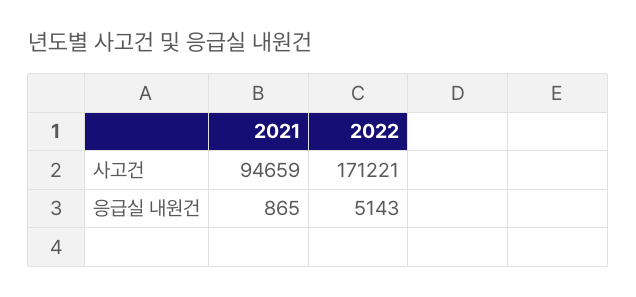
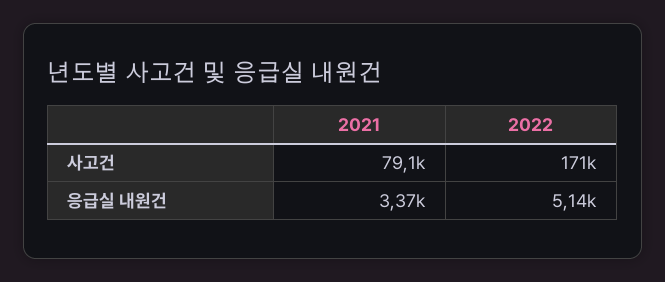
  {
    "2021": {
-     "사고건": 94659,
+     "사고건": 79100,
-     "응급실 내원건": 865
+     "응급실 내원건": 3370
    },
    "2022": {
      "사고건": 171221,
      "응급실 내원건": 5143
    }
  }

